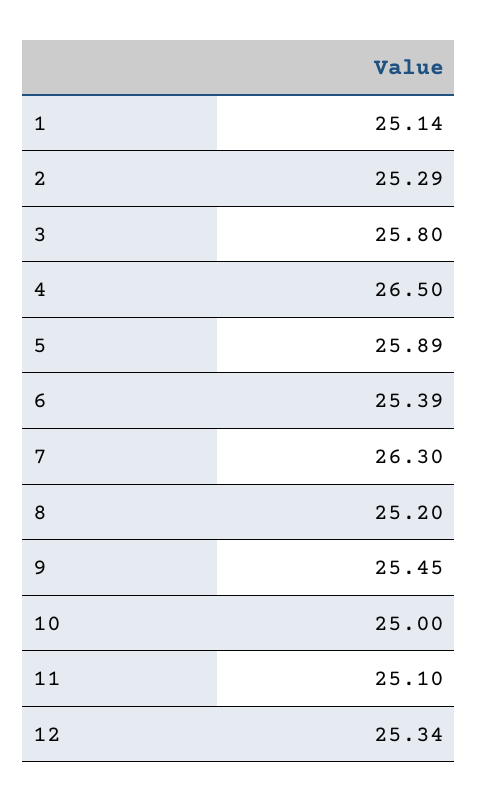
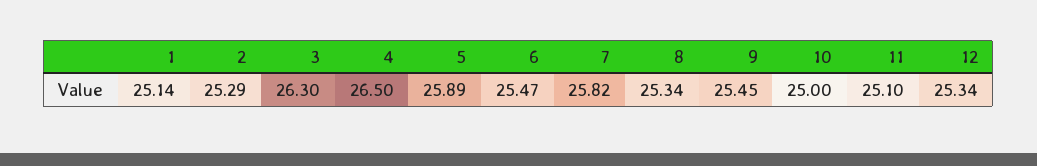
  {
    "1": 25.14,
    "2": 25.29,
-   "3": 25.8,
+   "3": 26.3,
    "4": 26.5,
    "5": 25.89,
-   "6": 25.39,
+   "6": 25.47,
-   "7": 26.3,
+   "7": 25.82,
-   "8": 25.2,
+   "8": 25.34,
    "9": 25.45,
    "10": 25,
    "11": 25.1,
    "12": 25.34
  }

